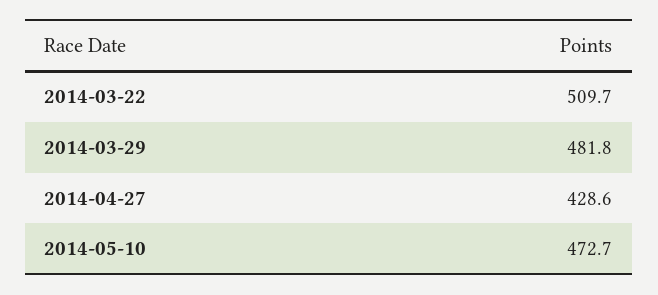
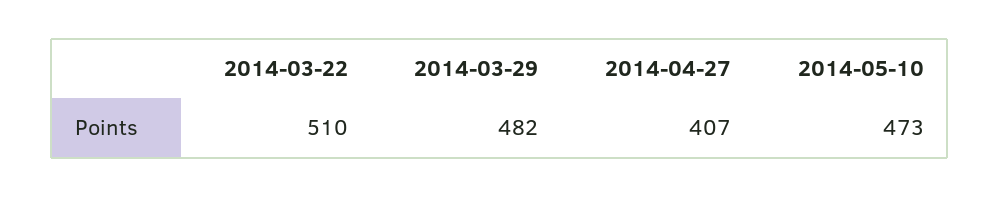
  {
    "2014-03-22": 509.7,
    "2014-03-29": 481.8,
-   "2014-04-27": 428.6,
+   "2014-04-27": 407,
    "2014-05-10": 472.7
  }

